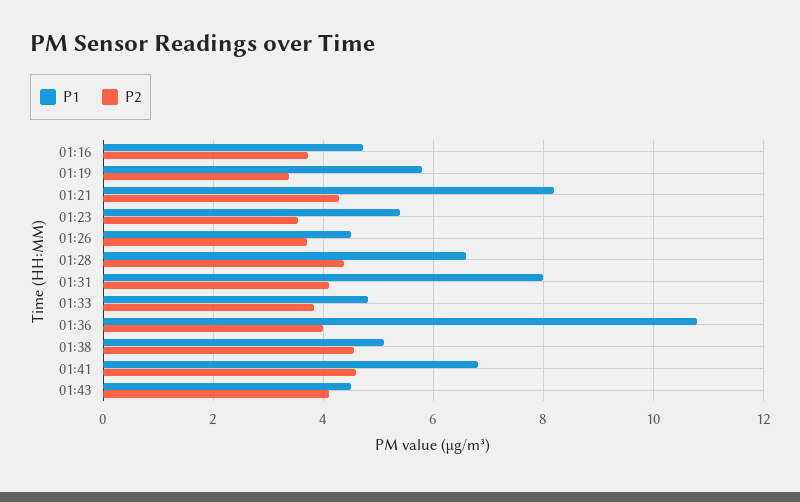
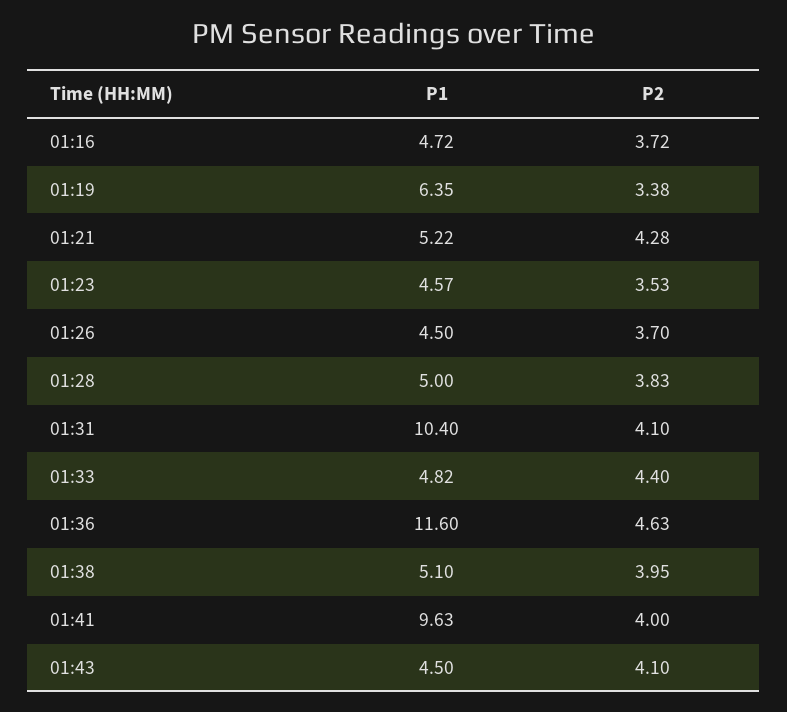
  {
    "P1": {
      "01:16": 4.72,
-     "01:19": 5.8,
+     "01:19": 6.35,
-     "01:21": 8.2,
+     "01:21": 5.22,
-     "01:23": 5.4,
+     "01:23": 4.57,
      "01:26": 4.5,
-     "01:28": 6.6,
+     "01:28": 5,
-     "01:31": 8,
+     "01:31": 10.4,
      "01:33": 4.82,
-     "01:36": 10.8,
+     "01:36": 11.6,
      "01:38": 5.1,
-     "01:41": 6.8,
+     "01:41": 9.63,
      "01:43": 4.5
    },
    "P2": {
      "01:16": 3.72,
      "01:19": 3.38,
      "01:21": 4.28,
      "01:23": 3.53,
      "01:26": 3.7,
-     "01:28": 4.4,
+     "01:28": 3.83,
      "01:31": 4.1,
-     "01:33": 3.8,
+     "01:33": 4.4,
-     "01:36": 4,
+     "01:36": 4.63,
-     "01:38": 4.6,
+     "01:38": 3.95,
-     "01:41": 4.6,
+     "01:41": 4,
      "01:43": 4.1
    }
  }

